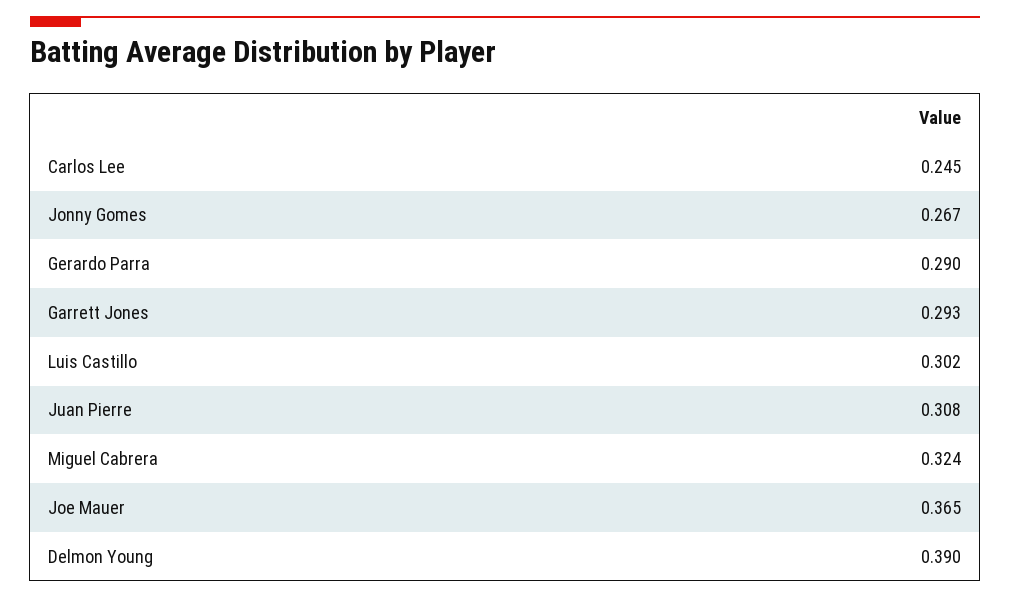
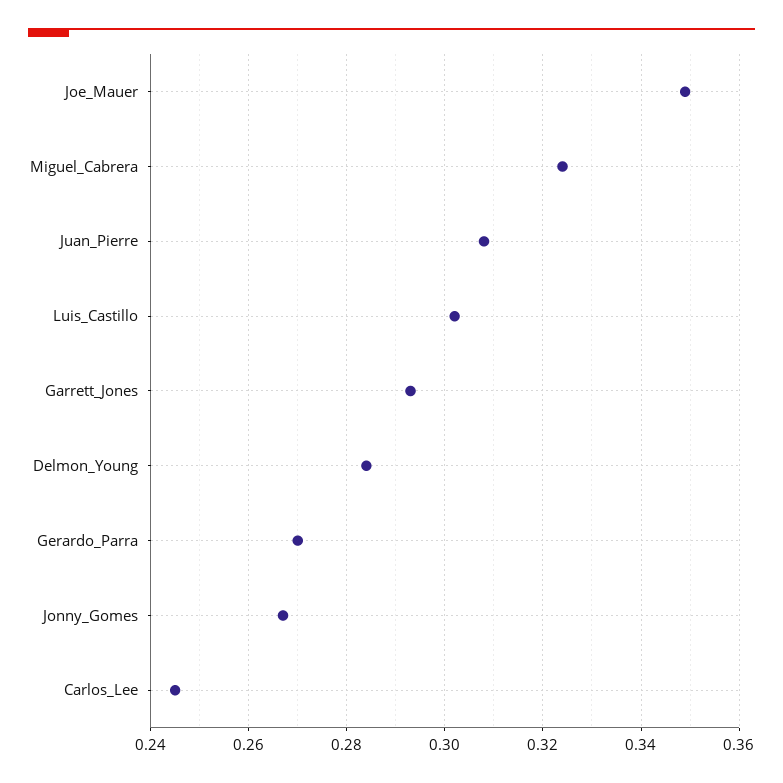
  {
    "Carlos Lee": 0.245,
    "Jonny Gomes": 0.267,
-   "Gerardo Parra": 0.29,
+   "Gerardo Parra": 0.27,
    "Garrett Jones": 0.293,
    "Luis Castillo": 0.302,
    "Juan Pierre": 0.308,
    "Miguel Cabrera": 0.324,
-   "Joe Mauer": 0.365,
+   "Joe Mauer": 0.35,
-   "Delmon Young": 0.39
+   "Delmon Young": 0.285
  }

